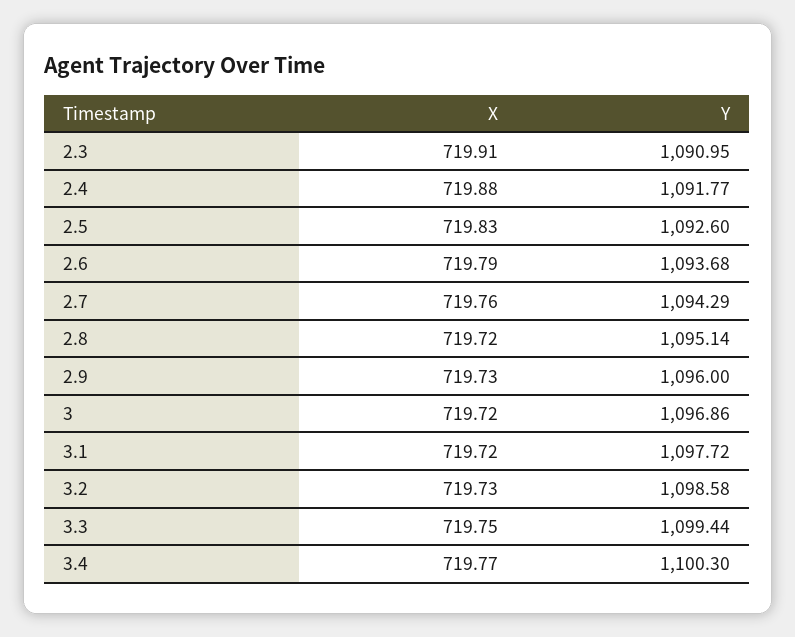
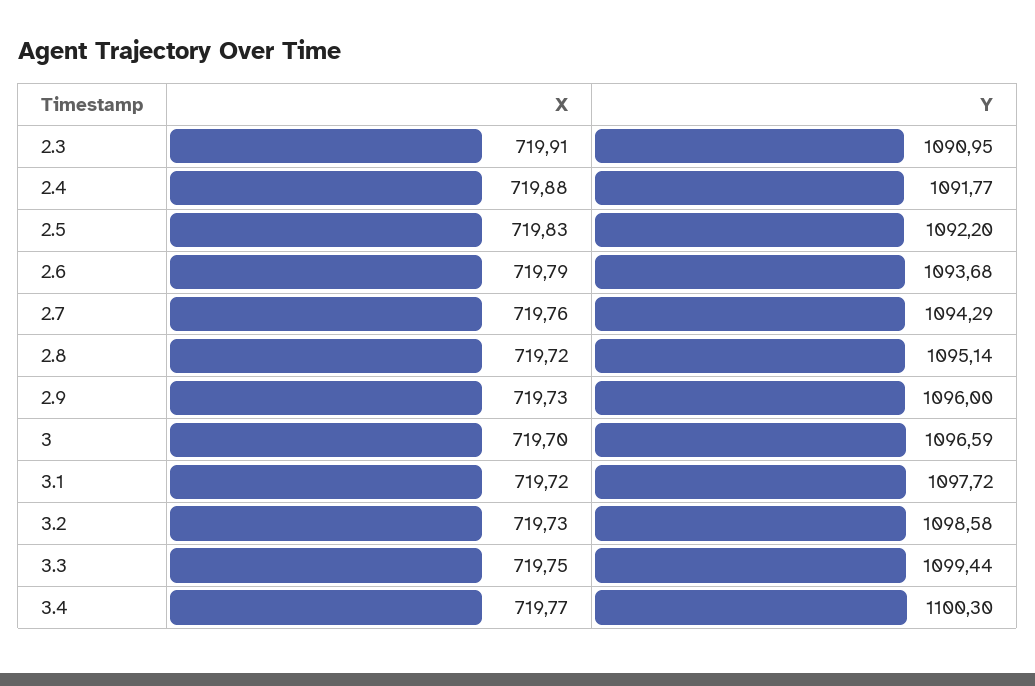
  {
    "X": {
      "2.3": 719.91,
      "2.4": 719.88,
      "2.5": 719.83,
      "2.6": 719.79,
      "2.7": 719.76,
      "2.8": 719.72,
      "2.9": 719.73,
-     "3": 719.72,
+     "3": 719.7,
      "3.1": 719.72,
      "3.2": 719.73,
      "3.3": 719.75,
      "3.4": 719.77
    },
    "Y": {
      "2.3": 1090.95,
      "2.4": 1091.77,
-     "2.5": 1092.6,
+     "2.5": 1092.2,
      "2.6": 1093.68,
      "2.7": 1094.29,
      "2.8": 1095.14,
      "2.9": 1096,
-     "3": 1096.86,
+     "3": 1096.59,
      "3.1": 1097.72,
      "3.2": 1098.58,
      "3.3": 1099.44,
      "3.4": 1100.3
    }
  }

